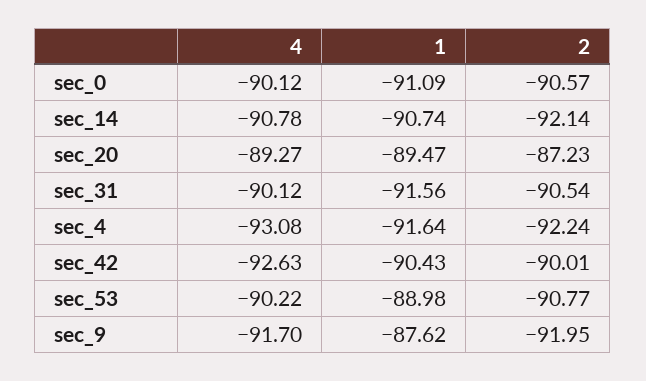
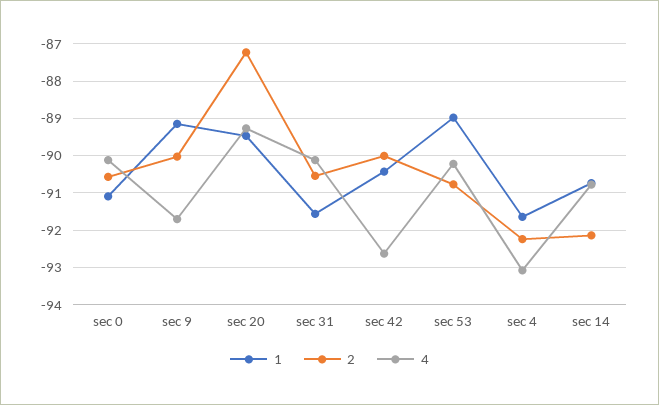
  {
    "4": {
      "sec_0": -90.12,
      "sec_14": -90.78,
      "sec_20": -89.27,
      "sec_31": -90.12,
      "sec_4": -93.08,
      "sec_42": -92.63,
      "sec_53": -90.22,
      "sec_9": -91.7
    },
    "1": {
      "sec_0": -91.09,
      "sec_14": -90.74,
      "sec_20": -89.47,
      "sec_31": -91.56,
      "sec_4": -91.64,
      "sec_42": -90.43,
      "sec_53": -88.98,
-     "sec_9": -87.62
+     "sec_9": -89.2
    },
    "2": {
      "sec_0": -90.57,
      "sec_14": -92.14,
      "sec_20": -87.23,
      "sec_31": -90.54,
      "sec_4": -92.24,
      "sec_42": -90.01,
      "sec_53": -90.77,
-     "sec_9": -91.95
+     "sec_9": -90
    }
  }

